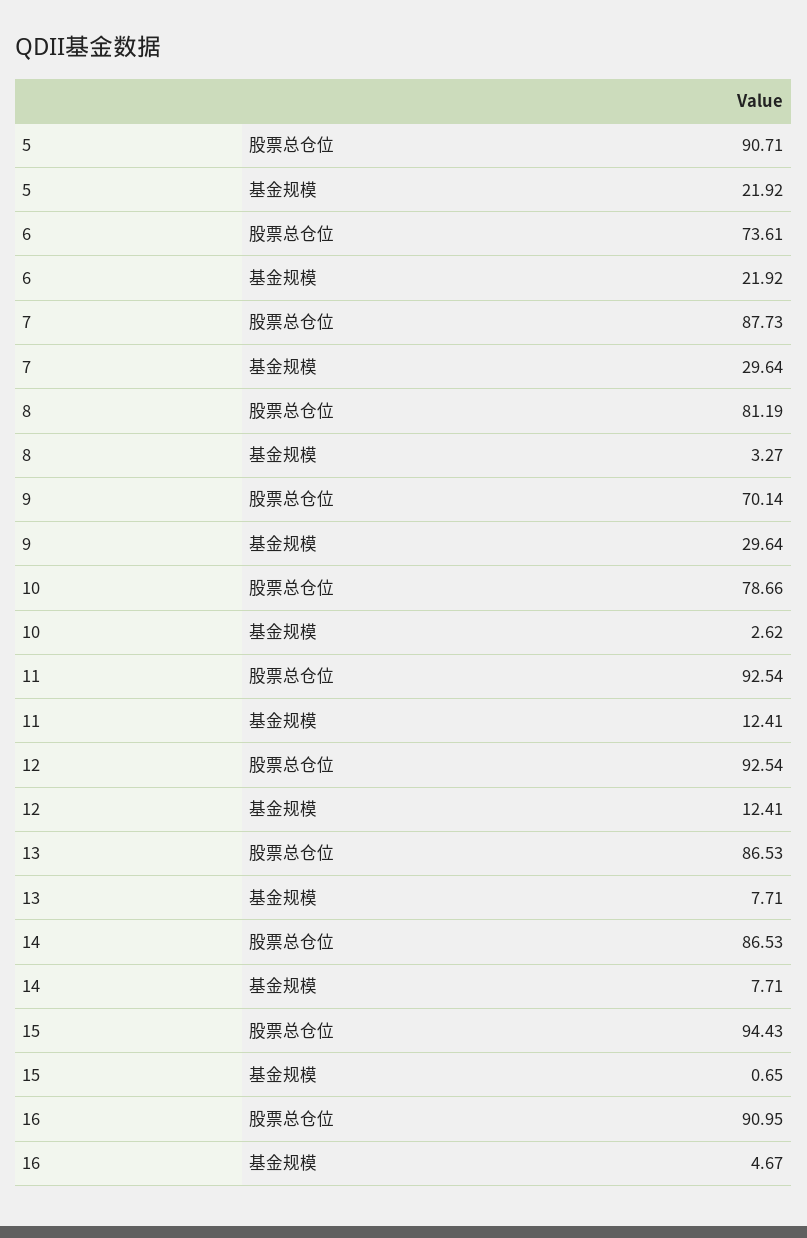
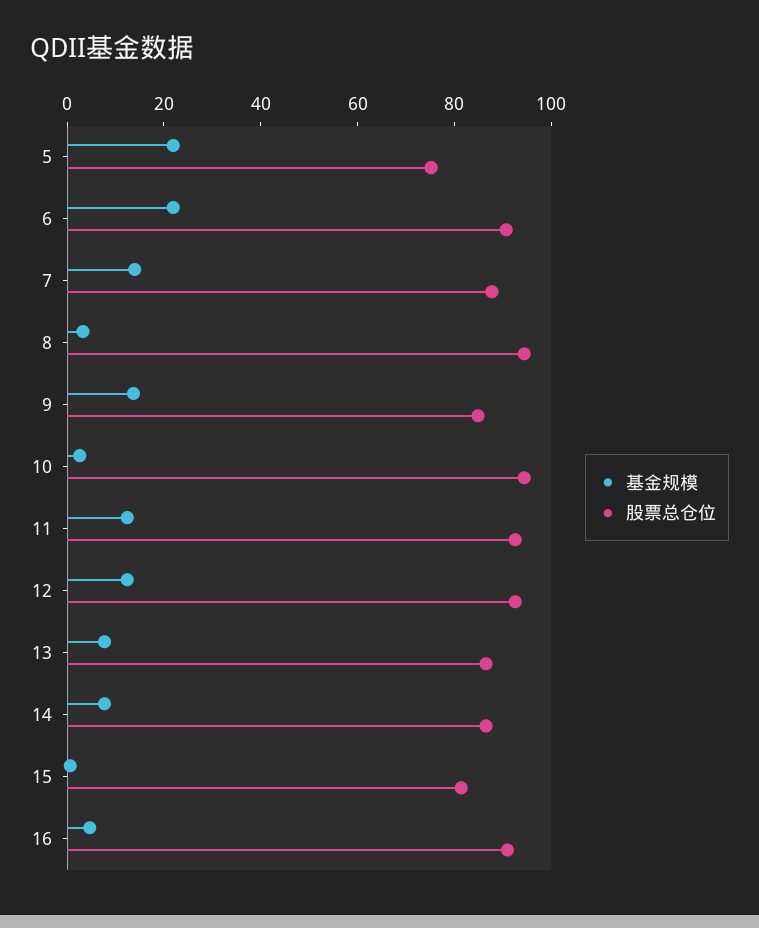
  {
    "股票总仓位": {
-     "5": 90.71,
+     "5": 75,
-     "6": 73.61,
+     "6": 90,
      "7": 87.73,
-     "8": 81.19,
+     "8": 95,
-     "9": 70.14,
+     "9": 85,
-     "10": 78.66,
+     "10": 95,
      "11": 92.54,
      "12": 92.54,
      "13": 86.53,
      "14": 86.53,
-     "15": 94.43,
+     "15": 80,
      "16": 90.95
    },
    "基金规模": {
      "5": 21.92,
      "6": 21.92,
-     "7": 29.64,
+     "7": 15,
      "8": 3.27,
-     "9": 29.64,
+     "9": 15,
      "10": 2.62,
      "11": 12.41,
      "12": 12.41,
      "13": 7.71,
      "14": 7.71,
      "15": 0.65,
      "16": 4.67
    }
  }

